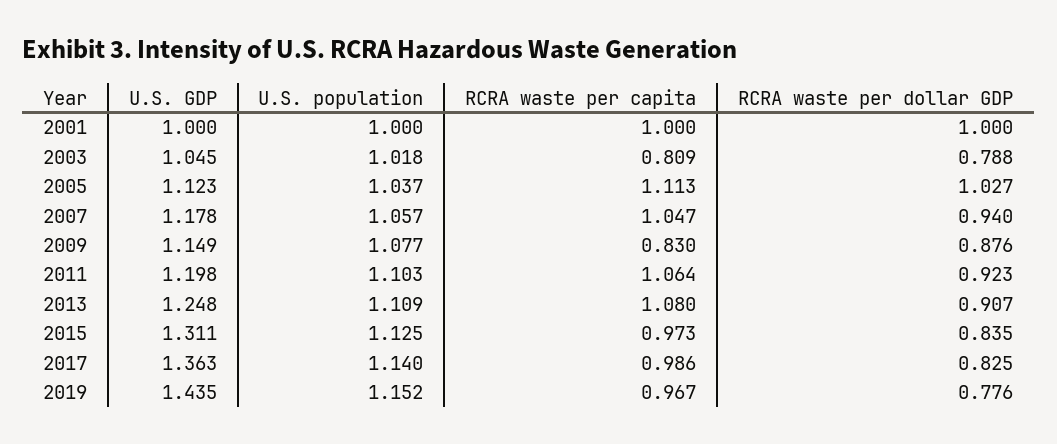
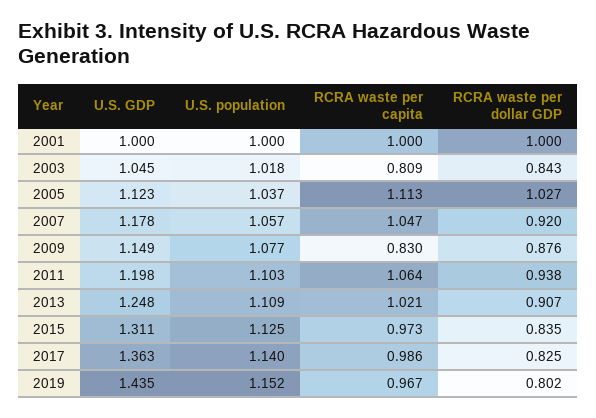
  {
    "U.S. GDP": {
      "2001": 1,
      "2003": 1.045,
      "2005": 1.123,
      "2007": 1.178,
      "2009": 1.149,
      "2011": 1.198,
      "2013": 1.248,
      "2015": 1.311,
      "2017": 1.363,
      "2019": 1.435
    },
    "U.S. population": {
      "2001": 1,
      "2003": 1.018,
      "2005": 1.037,
      "2007": 1.057,
      "2009": 1.077,
      "2011": 1.103,
      "2013": 1.109,
      "2015": 1.125,
      "2017": 1.14,
      "2019": 1.152
    },
    "RCRA waste per capita": {
      "2001": 1,
      "2003": 0.809,
      "2005": 1.113,
      "2007": 1.047,
      "2009": 0.83,
      "2011": 1.064,
-     "2013": 1.08,
+     "2013": 1.021,
      "2015": 0.973,
      "2017": 0.986,
      "2019": 0.967
    },
    "RCRA waste per dollar GDP": {
      "2001": 1,
-     "2003": 0.788,
+     "2003": 0.843,
      "2005": 1.027,
-     "2007": 0.94,
+     "2007": 0.92,
      "2009": 0.876,
-     "2011": 0.923,
+     "2011": 0.938,
      "2013": 0.907,
      "2015": 0.835,
      "2017": 0.825,
-     "2019": 0.776
+     "2019": 0.802
    }
  }

